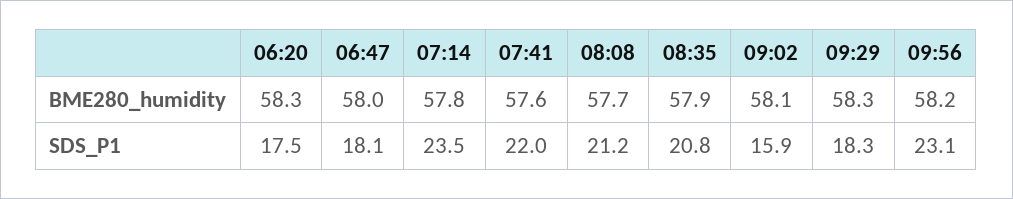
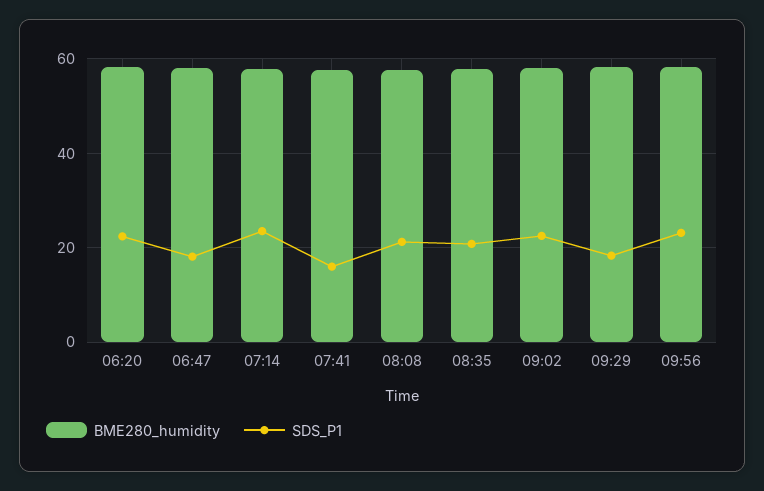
  {
    "BME280_humidity": {
      "06:20": 58.3,
      "06:47": 58,
      "07:14": 57.8,
      "07:41": 57.6,
      "08:08": 57.7,
      "08:35": 57.9,
      "09:02": 58.1,
      "09:29": 58.3,
      "09:56": 58.2
    },
    "SDS_P1": {
-     "06:20": 17.5,
+     "06:20": 22,
      "06:47": 18.1,
      "07:14": 23.5,
-     "07:41": 22,
+     "07:41": 16,
      "08:08": 21.2,
      "08:35": 20.8,
-     "09:02": 15.9,
+     "09:02": 22,
      "09:29": 18.3,
      "09:56": 23.1
    }
  }

